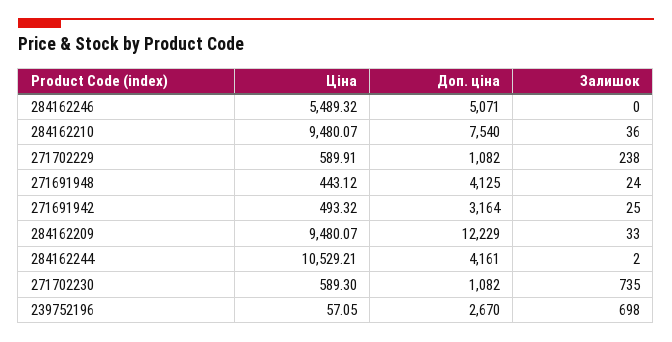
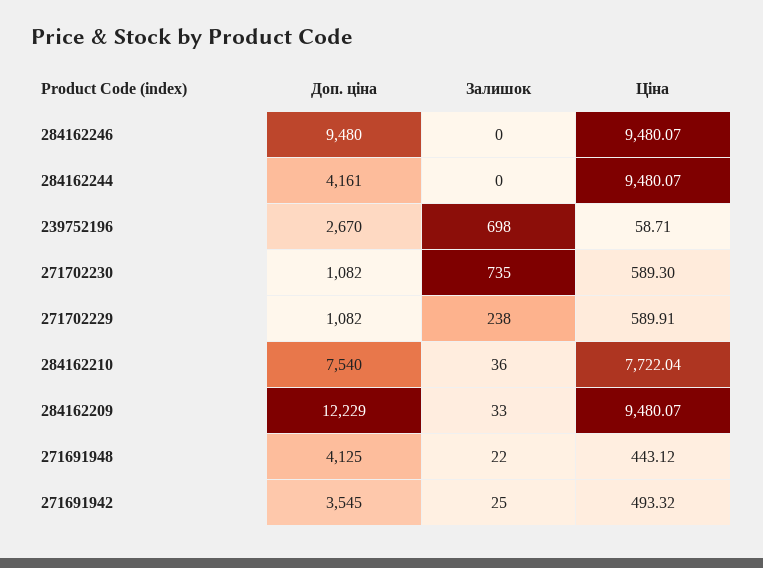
  {
    "Ціна": {
-     "284162246": 5489.32,
+     "284162246": 9480.07,
-     "284162210": 9480.07,
+     "284162210": 7722.04,
      "271702229": 589.91,
      "271691948": 443.12,
      "271691942": 493.32,
      "284162209": 9480.07,
-     "284162244": 10529.21,
+     "284162244": 9480.07,
      "271702230": 589.3,
-     "239752196": 57.05
+     "239752196": 58.71
    },
    "Доп. ціна": {
-     "284162246": 5071,
+     "284162246": 9480,
      "284162210": 7540,
      "271702229": 1082,
      "271691948": 4125,
-     "271691942": 3164,
+     "271691942": 3545,
      "284162209": 12229,
      "284162244": 4161,
      "271702230": 1082,
      "239752196": 2670
    },
    "Залишок": {
      "284162246": 0,
      "284162210": 36,
      "271702229": 238,
-     "271691948": 24,
+     "271691948": 22,
      "271691942": 25,
      "284162209": 33,
-     "284162244": 2,
+     "284162244": 0,
      "271702230": 735,
      "239752196": 698
    }
  }

